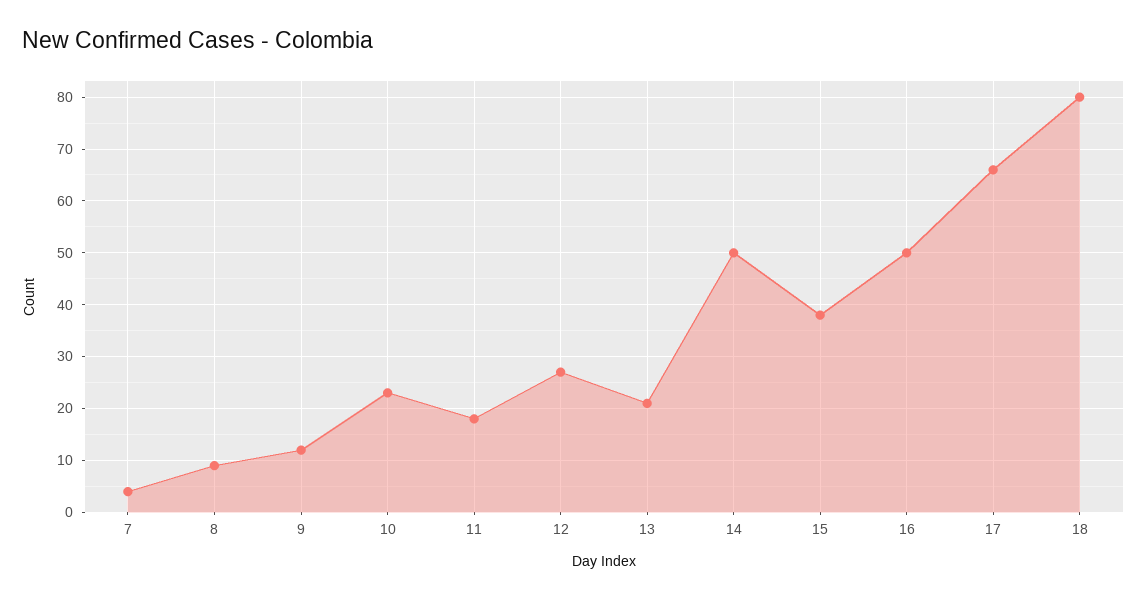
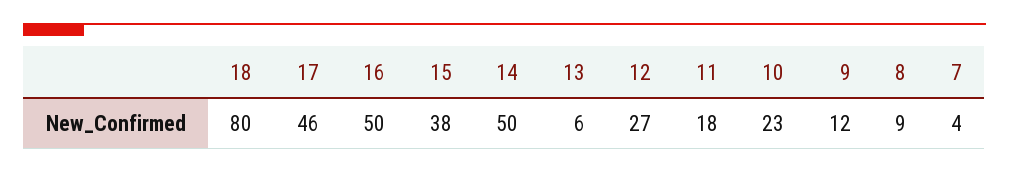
  {
    "7": 4,
    "8": 9,
    "9": 12,
    "10": 23,
    "11": 18,
    "12": 27,
-   "13": 20,
+   "13": 6,
    "14": 50,
    "15": 38,
    "16": 50,
-   "17": 65,
+   "17": 46,
    "18": 80
  }

